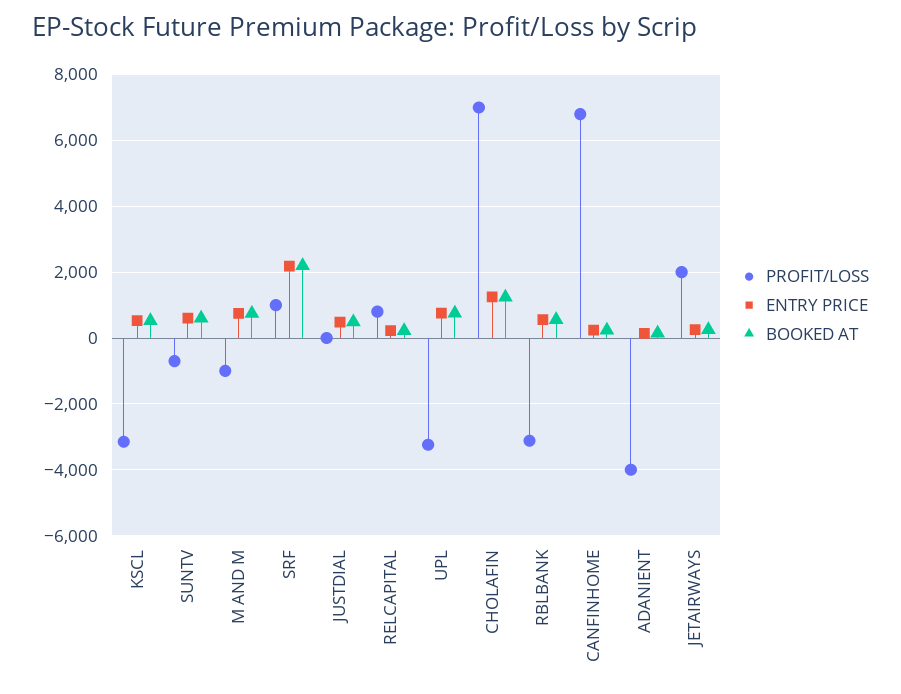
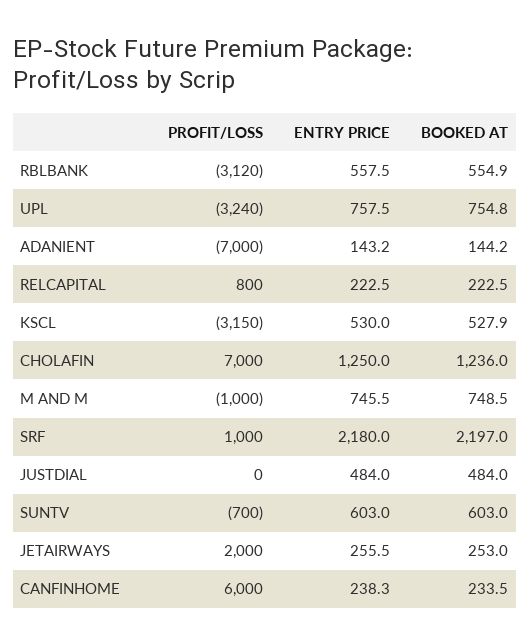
  {
    "PROFIT/LOSS": {
      "KSCL": -3150,
      "SUNTV": -700,
      "M AND M": -1000,
      "SRF": 1000,
      "JUSTDIAL": 0,
      "RELCAPITAL": 800,
      "UPL": -3240,
      "CHOLAFIN": 7000,
      "RBLBANK": -3120,
-     "CANFINHOME": 6800,
+     "CANFINHOME": 6000,
-     "ADANIENT": -4000,
+     "ADANIENT": -7000,
      "JETAIRWAYS": 2000
    },
    "ENTRY PRICE": {
      "KSCL": 530,
      "SUNTV": 603,
      "M AND M": 745.5,
      "SRF": 2180,
      "JUSTDIAL": 484,
      "RELCAPITAL": 222.5,
      "UPL": 757.5,
      "CHOLAFIN": 1250,
      "RBLBANK": 557.5,
      "CANFINHOME": 238.3,
      "ADANIENT": 143.2,
      "JETAIRWAYS": 255.5
    },
    "BOOKED AT": {
      "KSCL": 527.9,
      "SUNTV": 603,
      "M AND M": 748.5,
      "SRF": 2197,
      "JUSTDIAL": 484,
      "RELCAPITAL": 222.5,
      "UPL": 754.8,
      "CHOLAFIN": 1236,
      "RBLBANK": 554.9,
      "CANFINHOME": 233.5,
      "ADANIENT": 144.2,
      "JETAIRWAYS": 253
    }
  }

